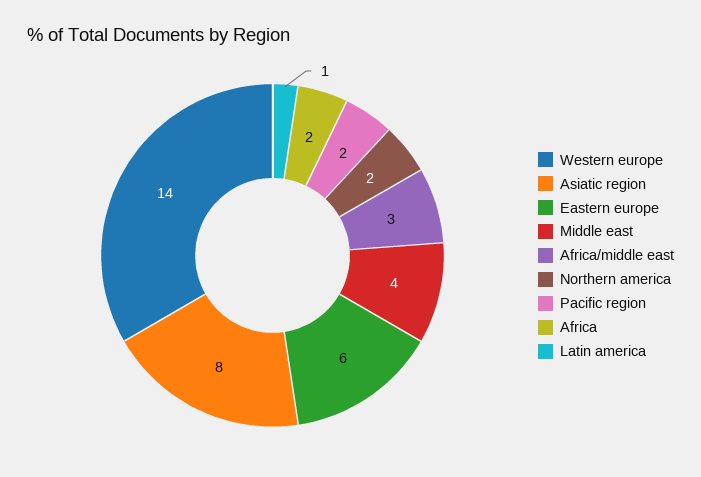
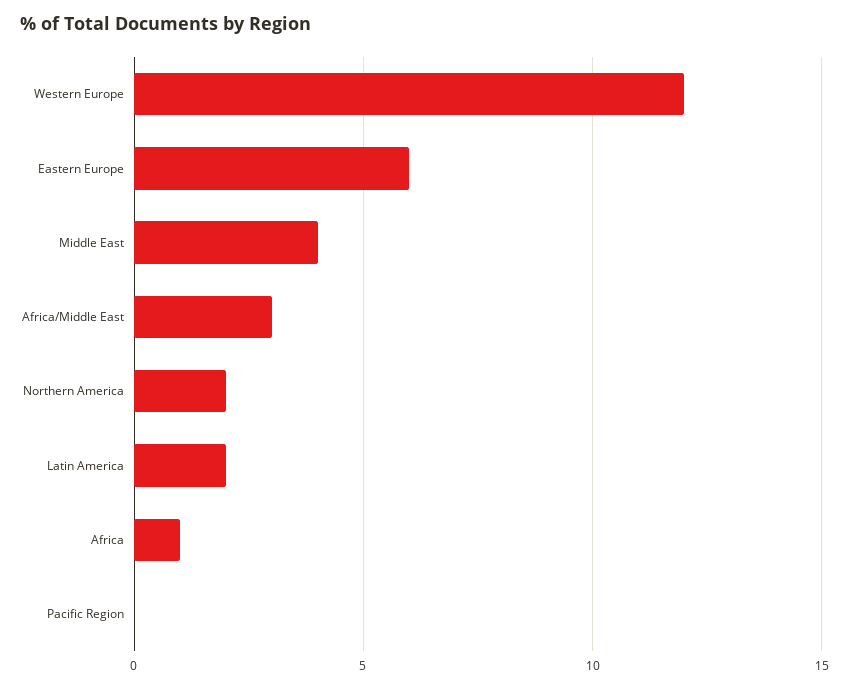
  {
-   "Western europe": 14,
+   "Western europe": 12,
-   "Asiatic region": 8,
    "Eastern europe": 6,
    "Middle east": 4,
    "Africa/middle east": 3,
    "Northern america": 2,
-   "Pacific region": 2,
+   "Pacific region": 0,
-   "Africa": 2,
+   "Africa": 1,
-   "Latin america": 1
+   "Latin america": 2
  }

